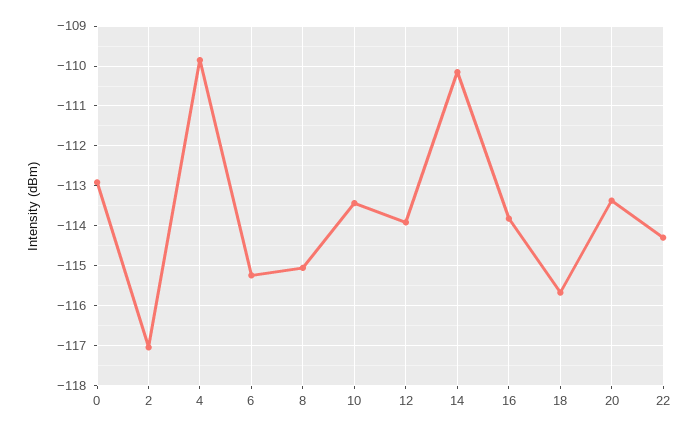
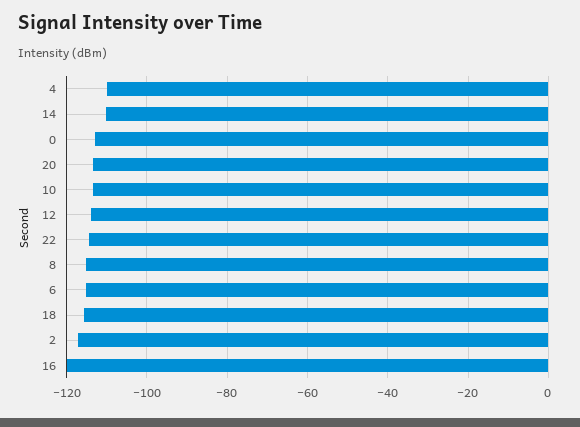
  {
    "0": -113,
    "2": -117,
    "4": -109.8,
    "6": -115.2,
    "8": -115,
    "10": -113.4,
    "12": -114,
    "14": -110.2,
-   "16": -113.8,
+   "16": -120,
    "18": -115.6,
    "20": -113.4,
    "22": -114.2
  }

